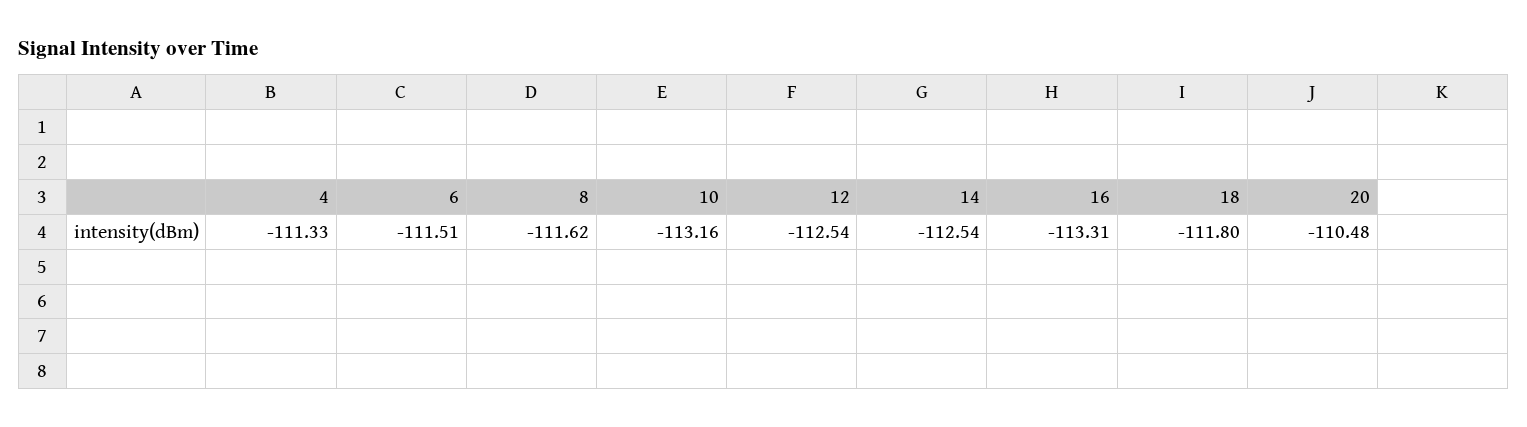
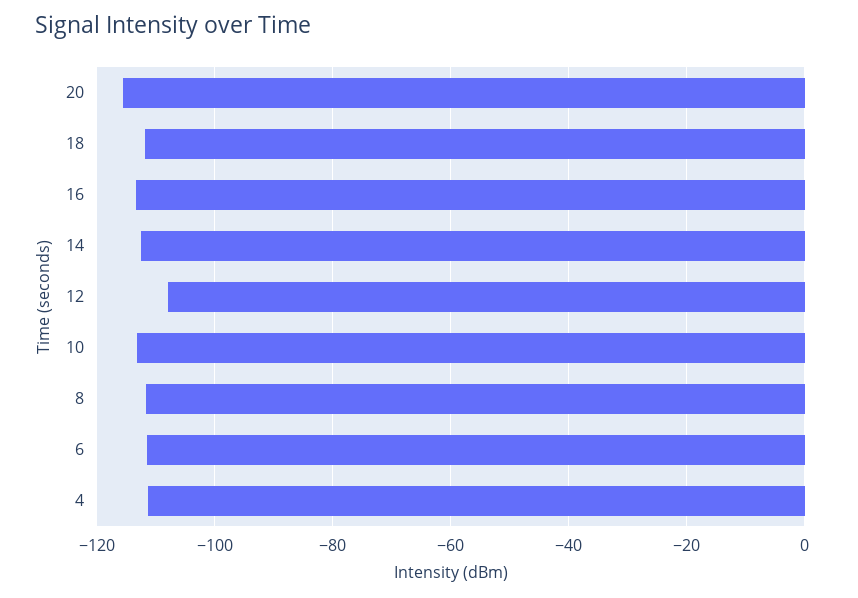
  {
    "4": -111.33,
    "6": -111.51,
    "8": -111.62,
    "10": -113.16,
-   "12": -112.54,
+   "12": -108,
    "14": -112.54,
    "16": -113.31,
    "18": -111.8,
-   "20": -110.48
+   "20": -116
  }

